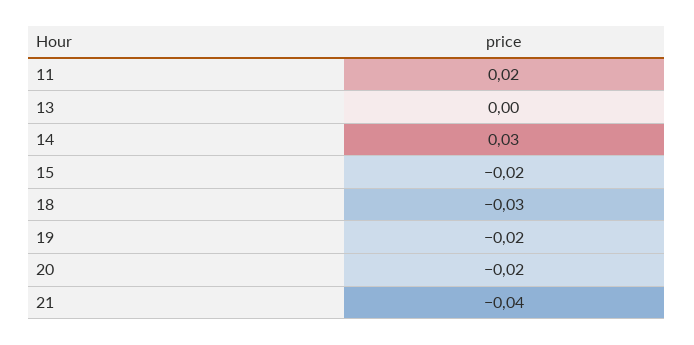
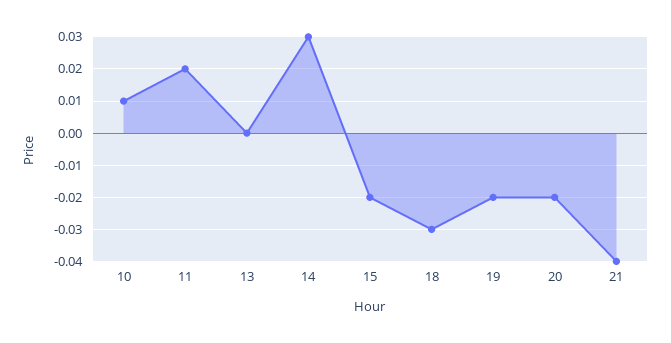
  {
    "11": 0.02,
    "13": 0,
    "14": 0.03,
    "15": -0.02,
    "18": -0.03,
    "19": -0.02,
    "20": -0.02,
-   "21": -0.04
+   "21": -0.04,
+   "10": 0.01
  }

